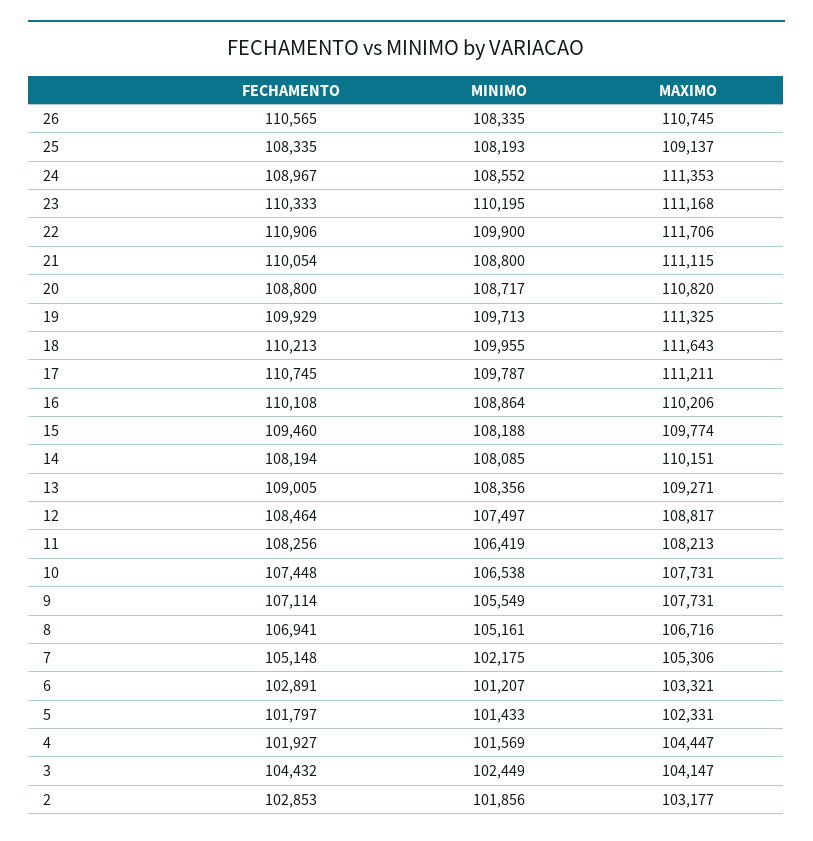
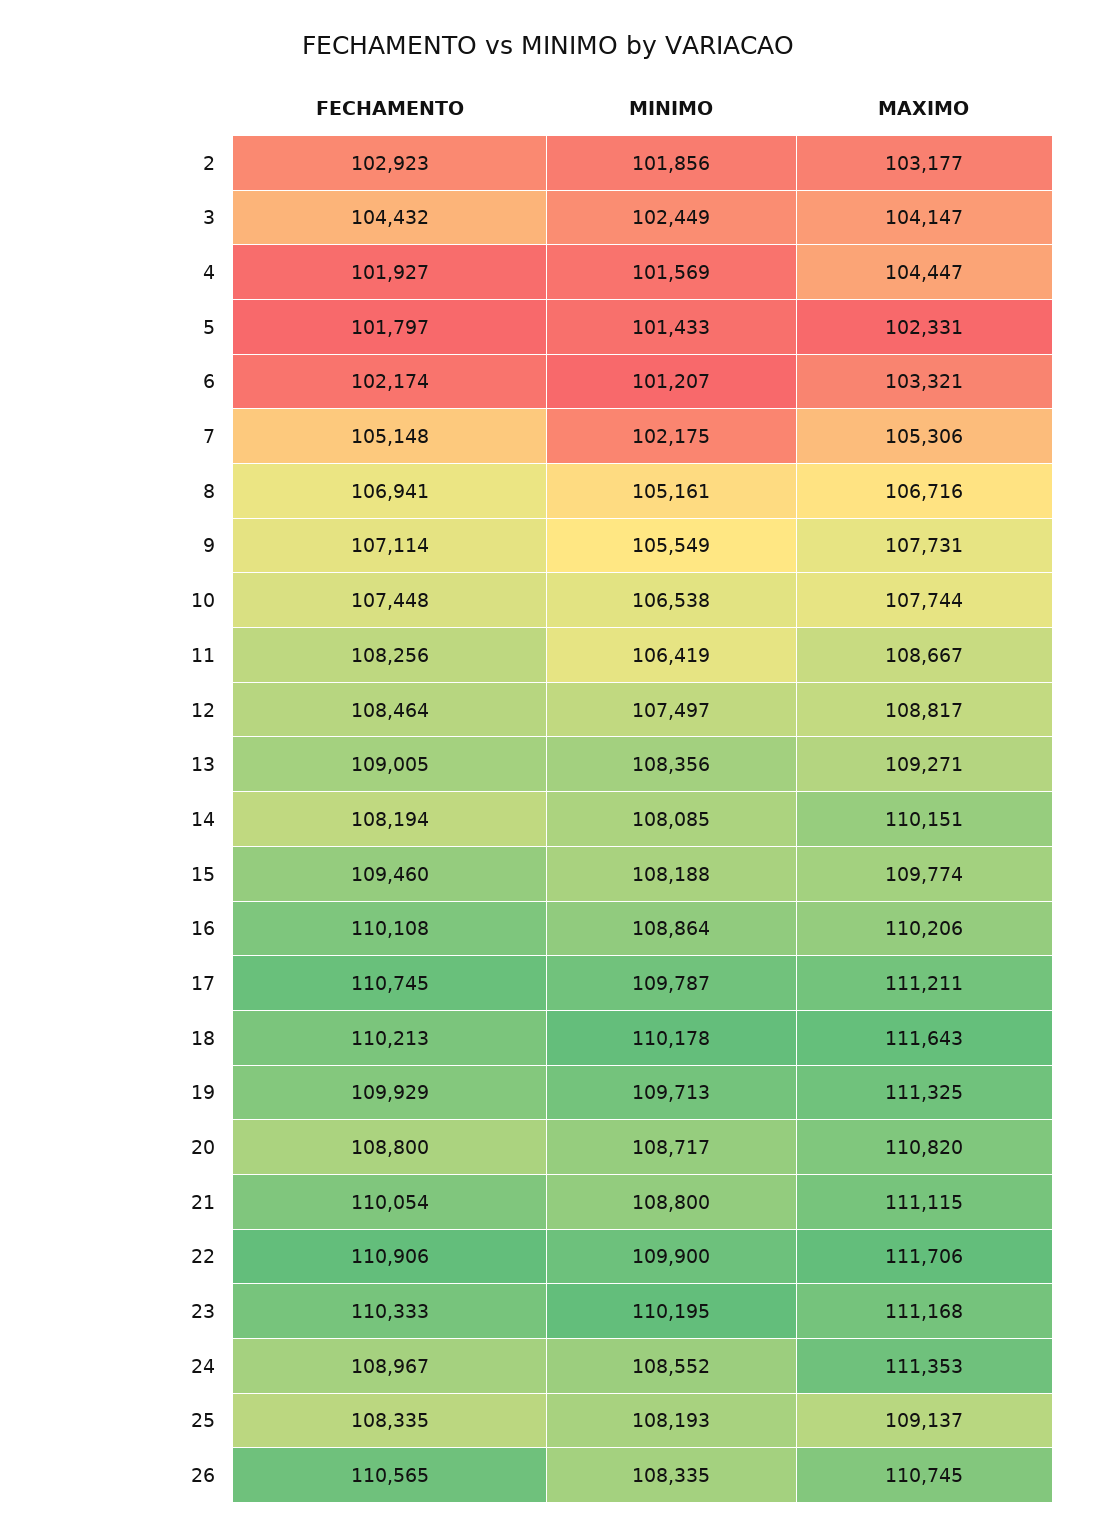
  {
    "FECHAMENTO": {
      "26": 110565,
      "25": 108335,
      "24": 108967,
      "23": 110333,
      "22": 110906,
      "21": 110054,
      "20": 108800,
      "19": 109929,
      "18": 110213,
      "17": 110745,
      "16": 110108,
      "15": 109460,
      "14": 108194,
      "13": 109005,
      "12": 108464,
      "11": 108256,
      "10": 107448,
      "9": 107114,
      "8": 106941,
      "7": 105148,
-     "6": 102891,
+     "6": 102174,
      "5": 101797,
      "4": 101927,
      "3": 104432,
-     "2": 102853
+     "2": 102923
    },
    "MINIMO": {
      "26": 108335,
      "25": 108193,
      "24": 108552,
      "23": 110195,
      "22": 109900,
      "21": 108800,
      "20": 108717,
      "19": 109713,
-     "18": 109955,
+     "18": 110178,
      "17": 109787,
      "16": 108864,
      "15": 108188,
      "14": 108085,
      "13": 108356,
      "12": 107497,
      "11": 106419,
      "10": 106538,
      "9": 105549,
      "8": 105161,
      "7": 102175,
      "6": 101207,
      "5": 101433,
      "4": 101569,
      "3": 102449,
      "2": 101856
    },
    "MAXIMO": {
      "26": 110745,
      "25": 109137,
      "24": 111353,
      "23": 111168,
      "22": 111706,
      "21": 111115,
      "20": 110820,
      "19": 111325,
      "18": 111643,
      "17": 111211,
      "16": 110206,
      "15": 109774,
      "14": 110151,
      "13": 109271,
      "12": 108817,
-     "11": 108213,
+     "11": 108667,
-     "10": 107731,
+     "10": 107744,
      "9": 107731,
      "8": 106716,
      "7": 105306,
      "6": 103321,
      "5": 102331,
      "4": 104447,
      "3": 104147,
      "2": 103177
    }
  }

